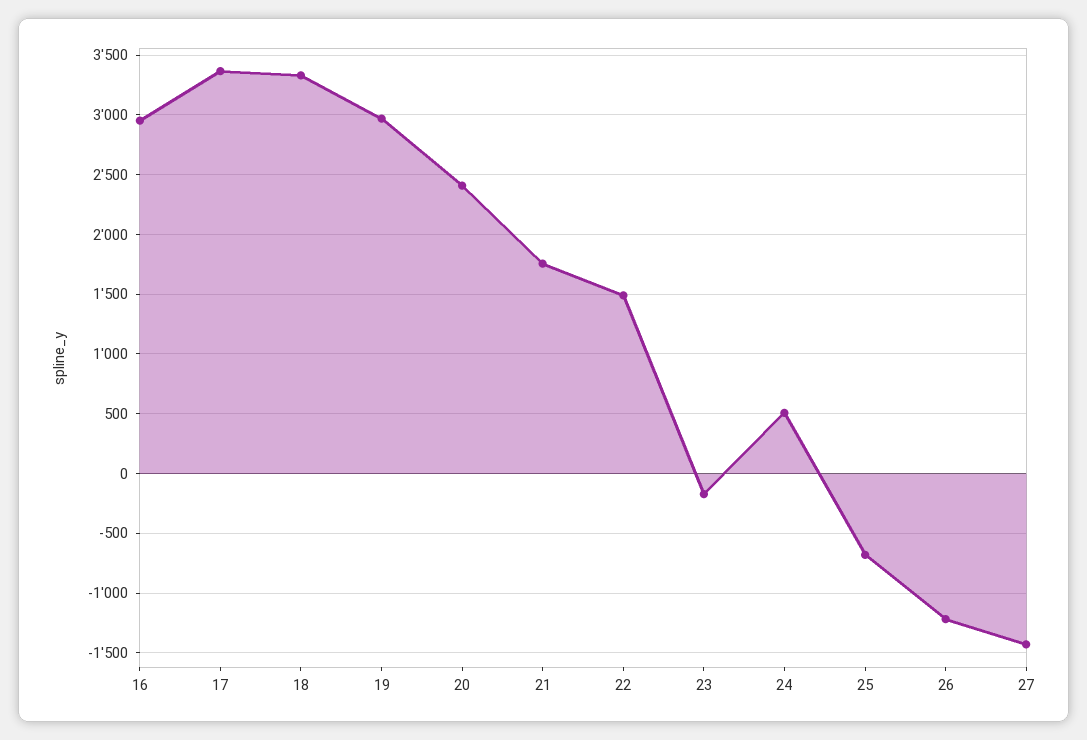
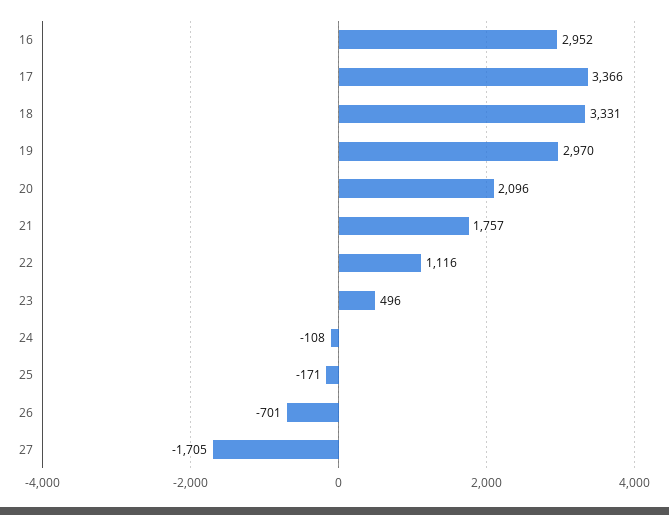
  {
    "16": 2952,
    "17": 3366,
    "18": 3331,
    "19": 2970,
-   "20": 2400,
+   "20": 2096,
    "21": 1757,
-   "22": 1500,
+   "22": 1116,
-   "23": -200,
+   "23": 496,
-   "24": 500,
+   "24": -108,
-   "25": -700,
+   "25": -171,
-   "26": -1200,
+   "26": -701,
-   "27": -1400
+   "27": -1705
  }

